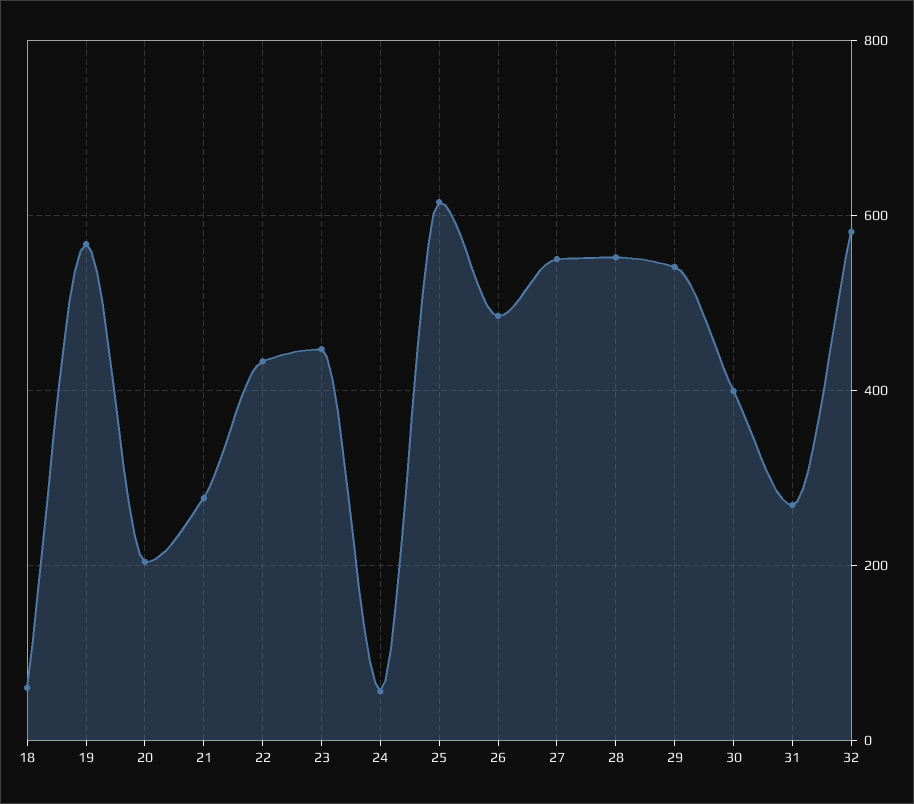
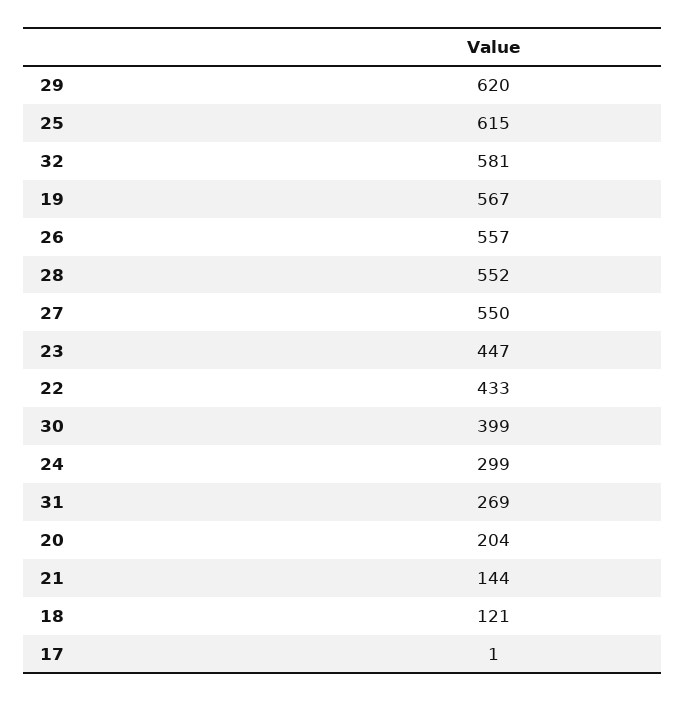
  {
-   "18": 60,
+   "18": 121,
    "19": 567,
    "20": 204,
-   "21": 280,
+   "21": 144,
    "22": 433,
    "23": 447,
-   "24": 60,
+   "24": 299,
    "25": 615,
-   "26": 480,
+   "26": 557,
    "27": 550,
    "28": 552,
-   "29": 540,
+   "29": 620,
    "30": 399,
    "31": 269,
-   "32": 581
+   "32": 581,
+   "17": 1
  }

